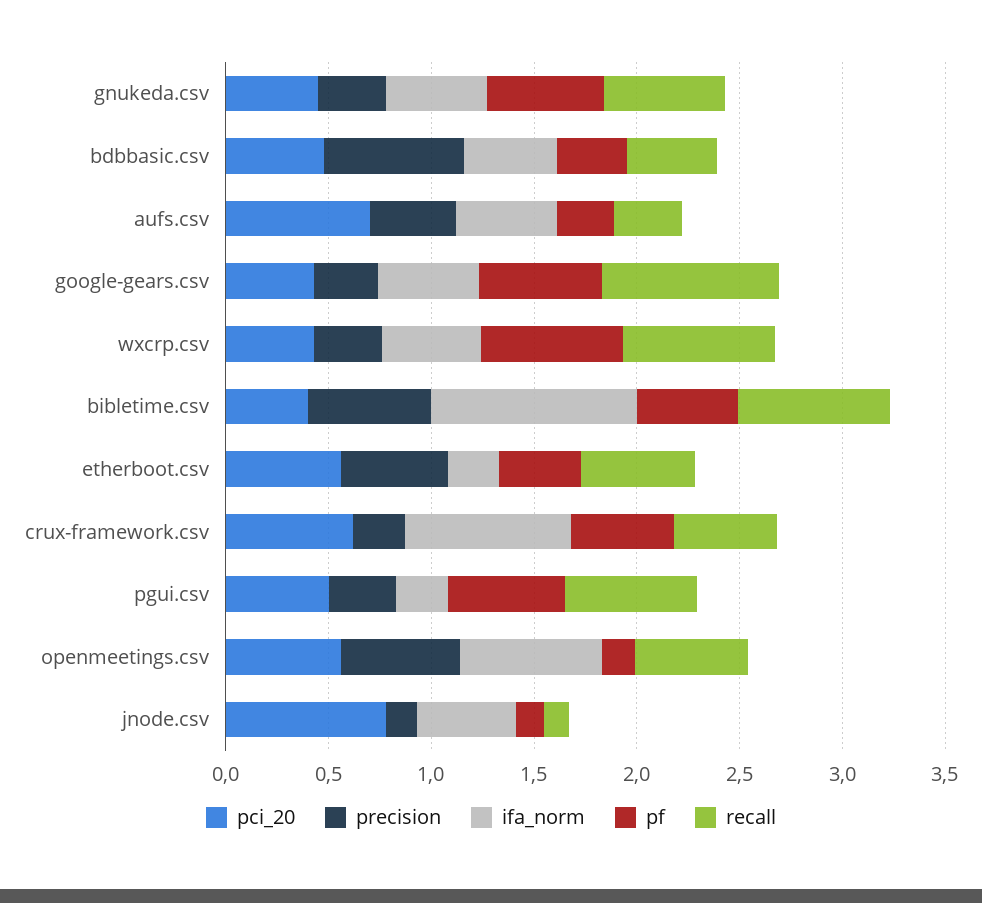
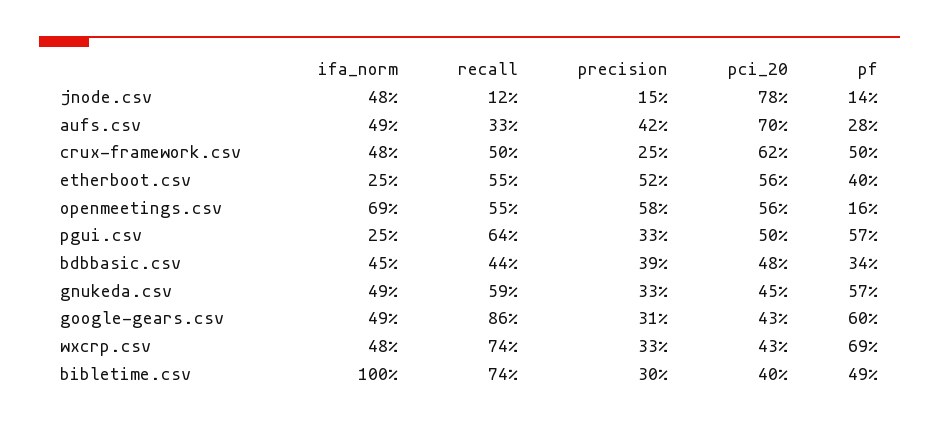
  {
    "pci_20": {
      "gnukeda.csv": 0.45,
      "bdbbasic.csv": 0.48,
      "aufs.csv": 0.7,
      "google-gears.csv": 0.43,
      "wxcrp.csv": 0.43,
      "bibletime.csv": 0.4,
      "etherboot.csv": 0.56,
      "crux-framework.csv": 0.62,
      "pgui.csv": 0.5,
      "openmeetings.csv": 0.56,
      "jnode.csv": 0.78
    },
    "precision": {
      "gnukeda.csv": 0.33,
-     "bdbbasic.csv": 0.7,
+     "bdbbasic.csv": 0.39,
      "aufs.csv": 0.42,
      "google-gears.csv": 0.31,
      "wxcrp.csv": 0.33,
-     "bibletime.csv": 0.6,
+     "bibletime.csv": 0.3,
      "etherboot.csv": 0.52,
      "crux-framework.csv": 0.25,
      "pgui.csv": 0.33,
      "openmeetings.csv": 0.58,
      "jnode.csv": 0.15
    },
    "ifa_norm": {
      "gnukeda.csv": 0.49,
      "bdbbasic.csv": 0.45,
      "aufs.csv": 0.49,
      "google-gears.csv": 0.49,
      "wxcrp.csv": 0.48,
      "bibletime.csv": 1,
      "etherboot.csv": 0.25,
-     "crux-framework.csv": 0.8,
+     "crux-framework.csv": 0.48,
      "pgui.csv": 0.25,
      "openmeetings.csv": 0.69,
      "jnode.csv": 0.48
    },
    "pf": {
      "gnukeda.csv": 0.57,
      "bdbbasic.csv": 0.34,
      "aufs.csv": 0.28,
      "google-gears.csv": 0.6,
      "wxcrp.csv": 0.69,
      "bibletime.csv": 0.49,
      "etherboot.csv": 0.4,
      "crux-framework.csv": 0.5,
      "pgui.csv": 0.57,
      "openmeetings.csv": 0.16,
      "jnode.csv": 0.14
    },
    "recall": {
      "gnukeda.csv": 0.59,
      "bdbbasic.csv": 0.44,
      "aufs.csv": 0.33,
      "google-gears.csv": 0.86,
      "wxcrp.csv": 0.74,
      "bibletime.csv": 0.74,
      "etherboot.csv": 0.55,
      "crux-framework.csv": 0.5,
      "pgui.csv": 0.64,
      "openmeetings.csv": 0.55,
      "jnode.csv": 0.12
    }
  }

